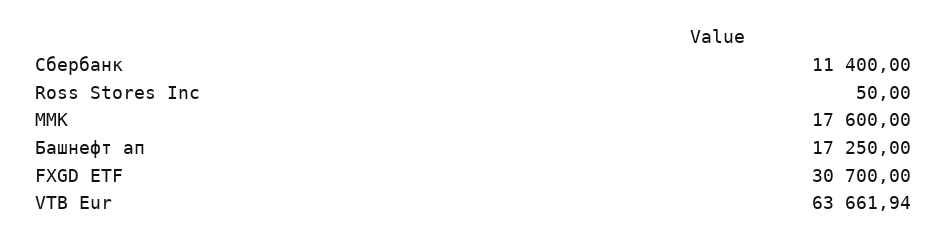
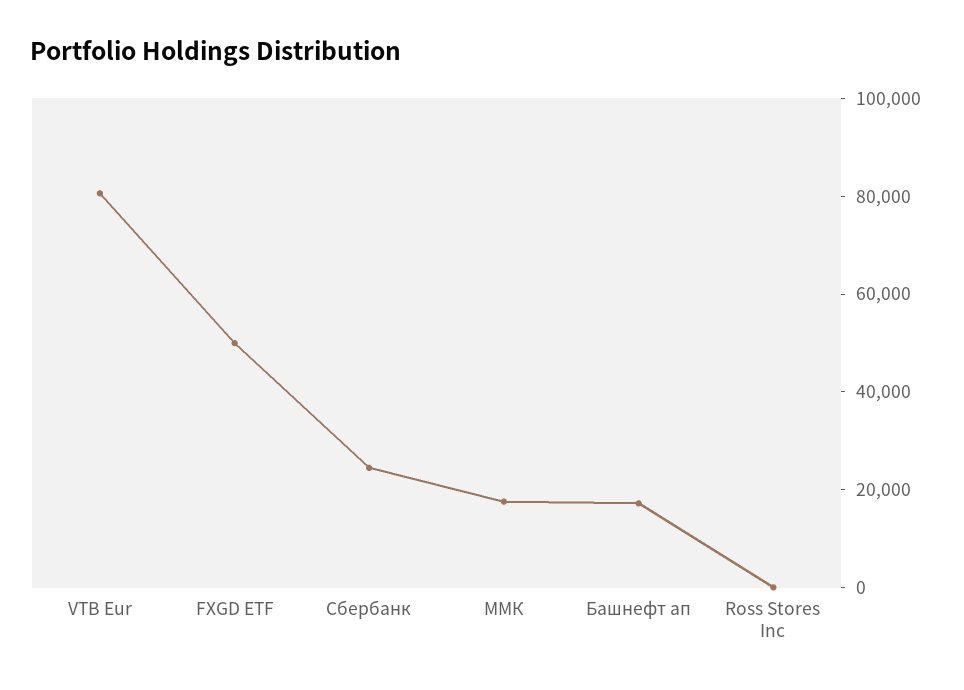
  {
-   "Сбербанк": 11400,
+   "Сбербанк": 25000,
    "Ross Stores Inc": 50,
    "ММК": 17600,
    "Башнефт ап": 17250,
-   "FXGD ETF": 30700,
+   "FXGD ETF": 50000,
-   "VTB Eur": 63661.94
+   "VTB Eur": 80000
  }

